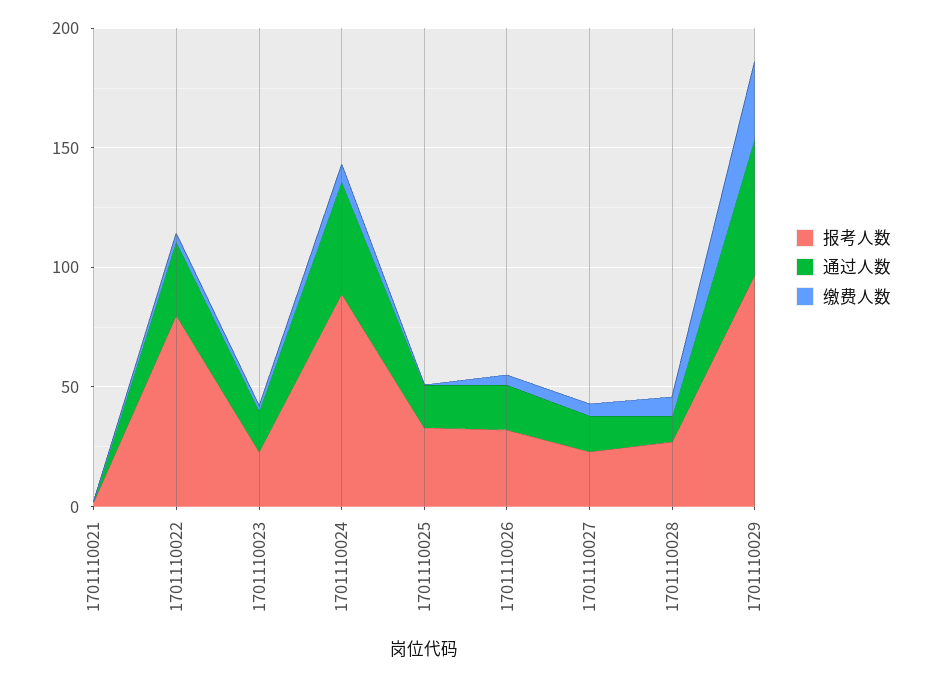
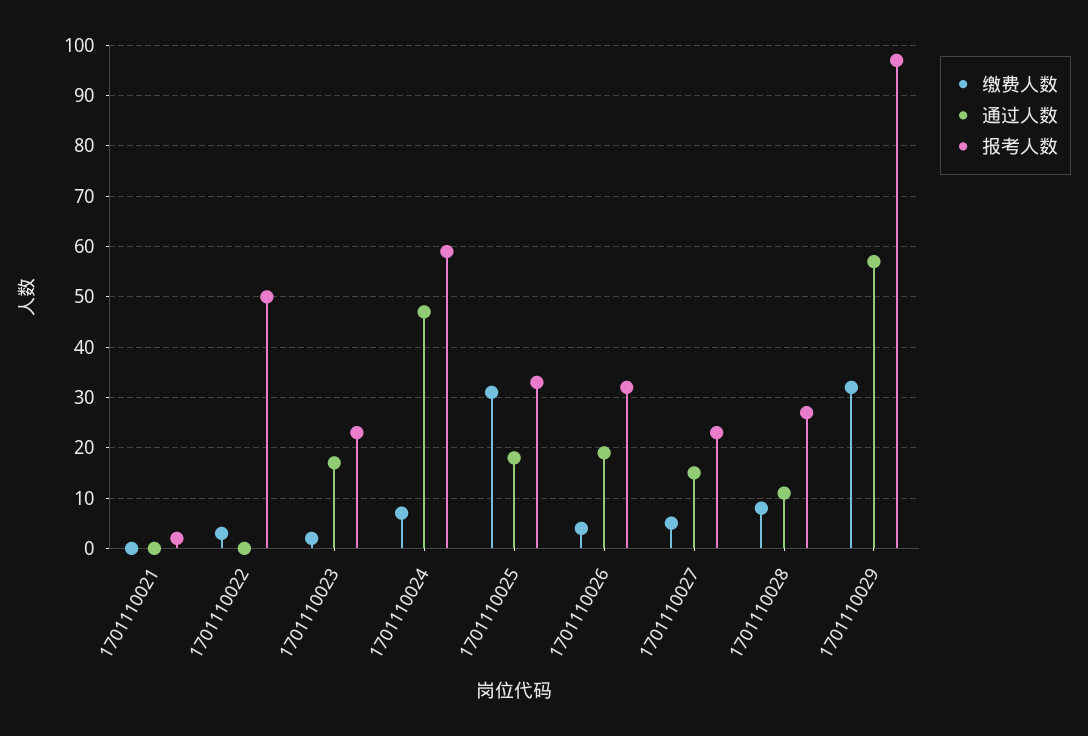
  {
    "报考人数": {
      "1701110021": 0,
-     "1701110022": 80,
+     "1701110022": 50,
      "1701110023": 25,
-     "1701110024": 90,
+     "1701110024": 60,
      "1701110025": 35,
      "1701110026": 30,
      "1701110027": 25,
      "1701110028": 25,
      "1701110029": 95
    },
    "通过人数": {
      "1701110021": 0,
-     "1701110022": 30,
+     "1701110022": 0,
      "1701110023": 15,
      "1701110024": 45,
      "1701110025": 20,
      "1701110026": 20,
      "1701110027": 15,
      "1701110028": 10,
      "1701110029": 55
    },
    "缴费人数": {
      "1701110021": 0,
      "1701110022": 5,
      "1701110023": 0,
      "1701110024": 5,
-     "1701110025": 0,
+     "1701110025": 30,
      "1701110026": 5,
      "1701110027": 5,
      "1701110028": 10,
      "1701110029": 30
    }
  }

